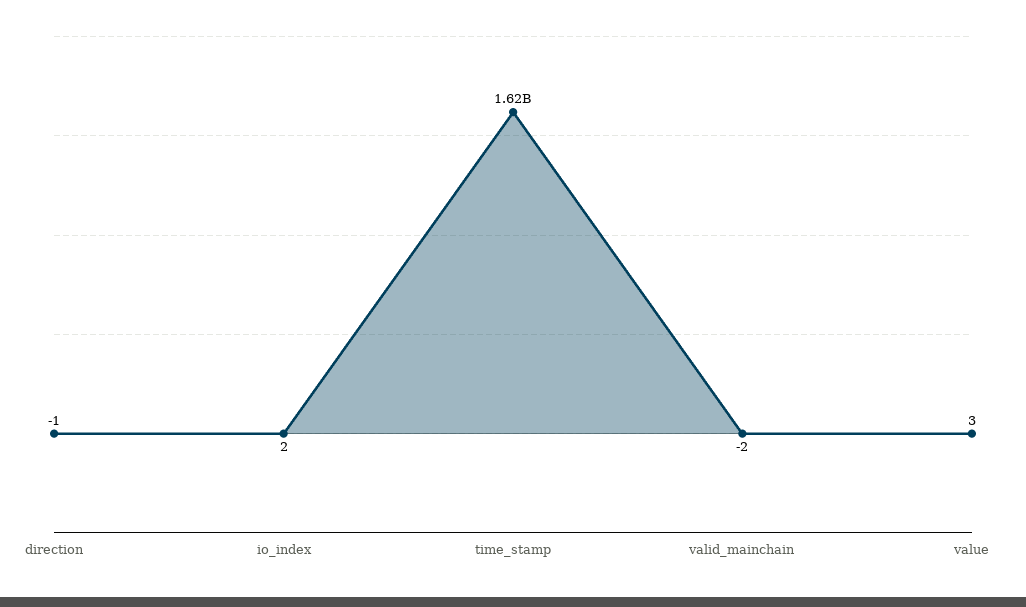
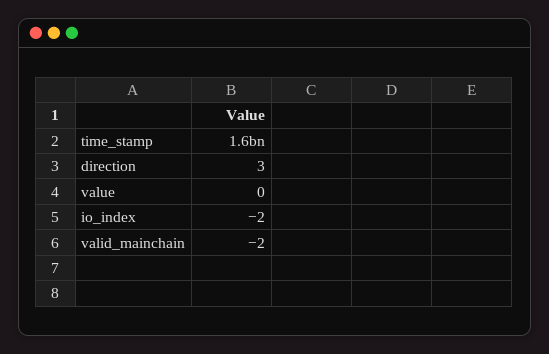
  {
-   "direction": -1,
+   "direction": 3,
-   "io_index": 2,
+   "io_index": -2,
    "time_stamp": 1620000000,
    "valid_mainchain": -2,
-   "value": 3
+   "value": 0
  }

